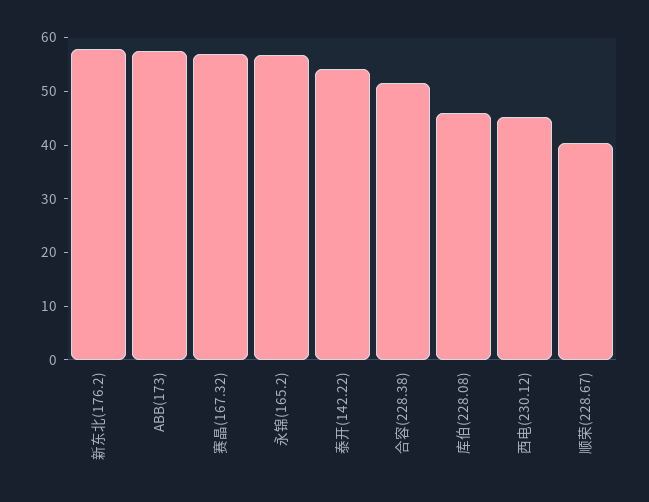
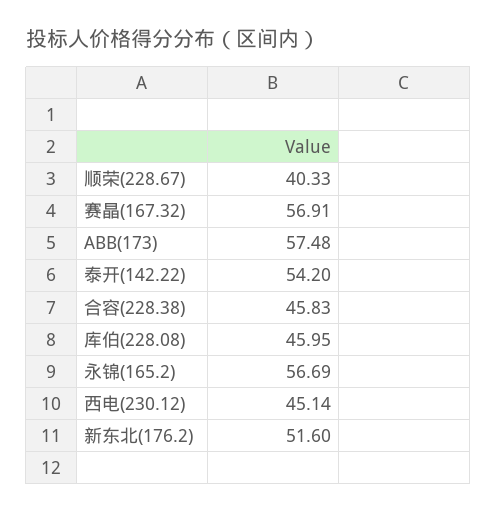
  {
-   "新东北(176.2)": 58,
+   "新东北(176.2)": 51.6,
    "ABB(173)": 57.48,
    "赛晶(167.32)": 56.91,
    "永锦(165.2)": 56.69,
    "泰开(142.22)": 54.2,
-   "合容(228.38)": 52,
+   "合容(228.38)": 45.83,
    "库伯(228.08)": 45.95,
    "西电(230.12)": 45.14,
    "顺荣(228.67)": 40.33
  }

